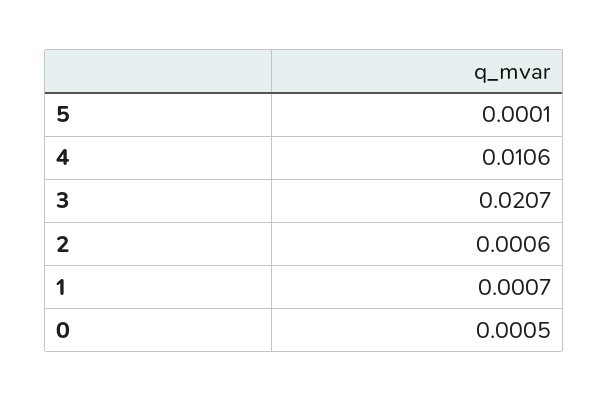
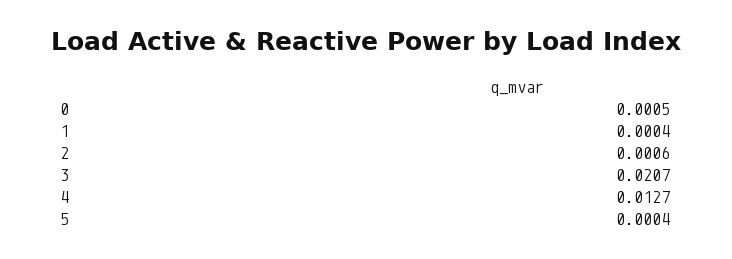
  {
-   "5": 0.0001,
+   "5": 0.0004,
-   "4": 0.0106,
+   "4": 0.0127,
    "3": 0.0207,
    "2": 0.0006,
-   "1": 0.0007,
+   "1": 0.0004,
    "0": 0.0005
  }

